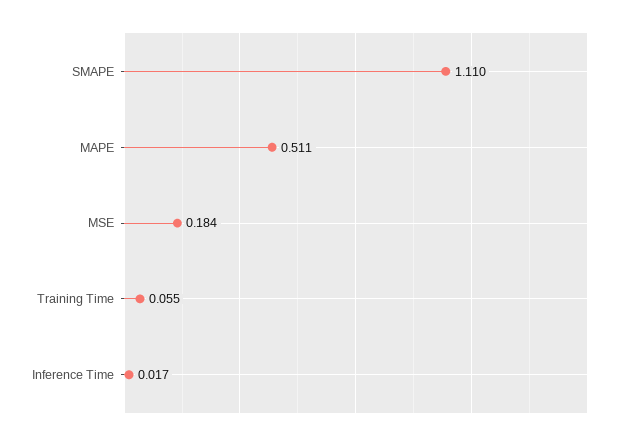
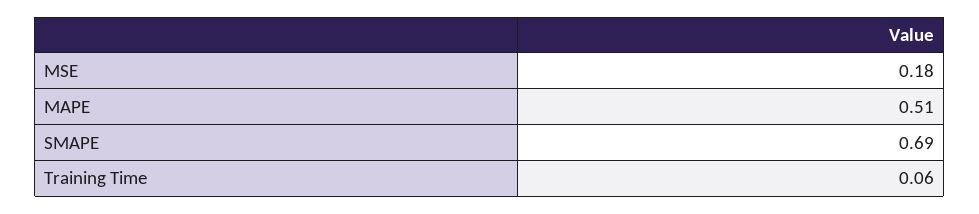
  {
-   "SMAPE": 1.11,
+   "SMAPE": 0.69,
    "MAPE": 0.511,
    "MSE": 0.184,
-   "Training Time": 0.055,
+   "Training Time": 0.055
-   "Inference Time": 0.017
  }

